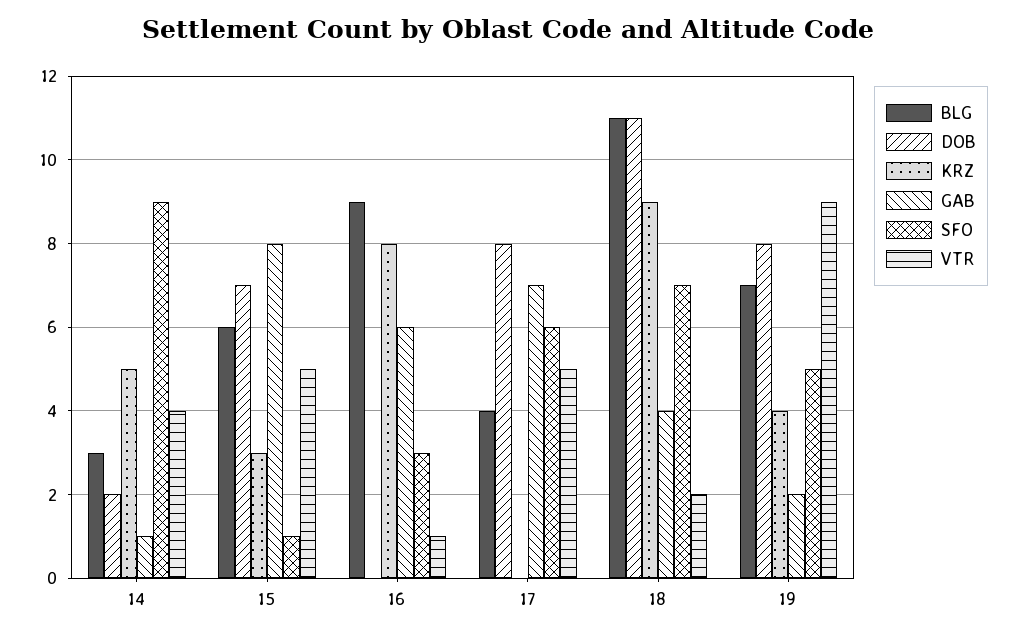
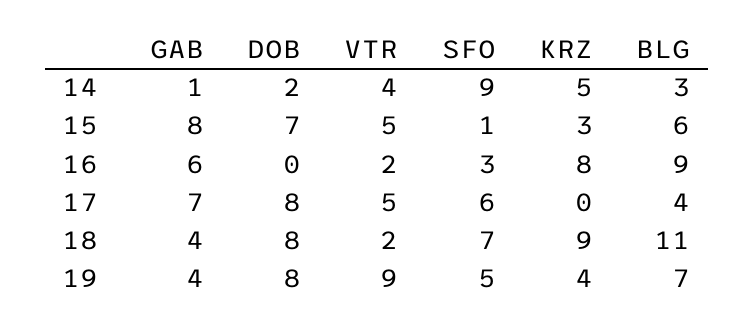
  {
    "BLG": {
      "14": 3,
      "15": 6,
      "16": 9,
      "17": 4,
      "18": 11,
      "19": 7
    },
    "DOB": {
      "14": 2,
      "15": 7,
      "16": 0,
      "17": 8,
-     "18": 11,
+     "18": 8,
      "19": 8
    },
    "KRZ": {
      "14": 5,
      "15": 3,
      "16": 8,
      "17": 0,
      "18": 9,
      "19": 4
    },
    "GAB": {
      "14": 1,
      "15": 8,
      "16": 6,
      "17": 7,
      "18": 4,
-     "19": 2
+     "19": 4
    },
    "SFO": {
      "14": 9,
      "15": 1,
      "16": 3,
      "17": 6,
      "18": 7,
      "19": 5
    },
    "VTR": {
      "14": 4,
      "15": 5,
-     "16": 1,
+     "16": 2,
      "17": 5,
      "18": 2,
      "19": 9
    }
  }

